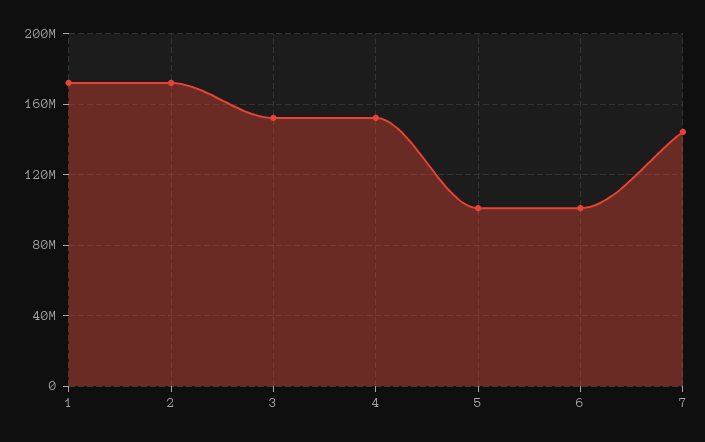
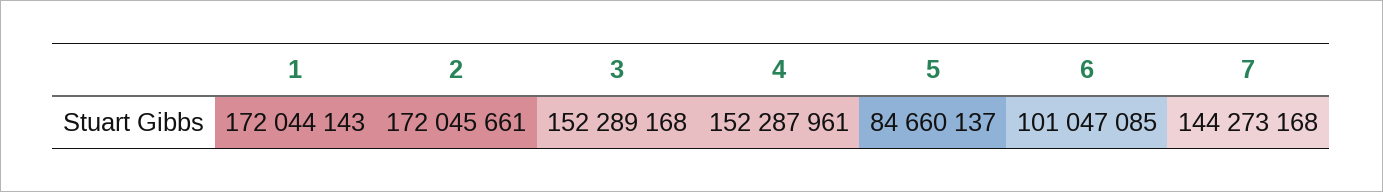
  {
    "1": 172044143,
    "2": 172045661,
    "3": 152289168,
    "4": 152287961,
-   "5": 100000000,
+   "5": 84660137,
    "6": 101047085,
    "7": 144273168
  }

